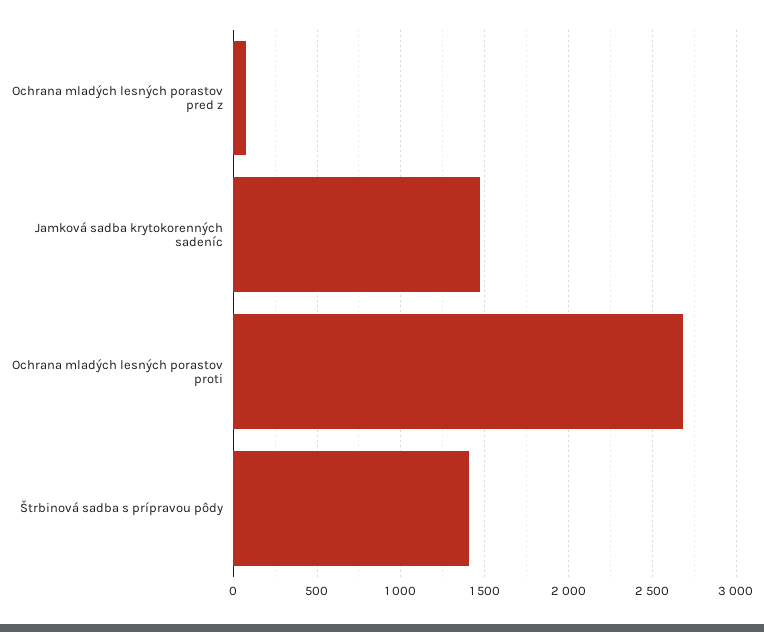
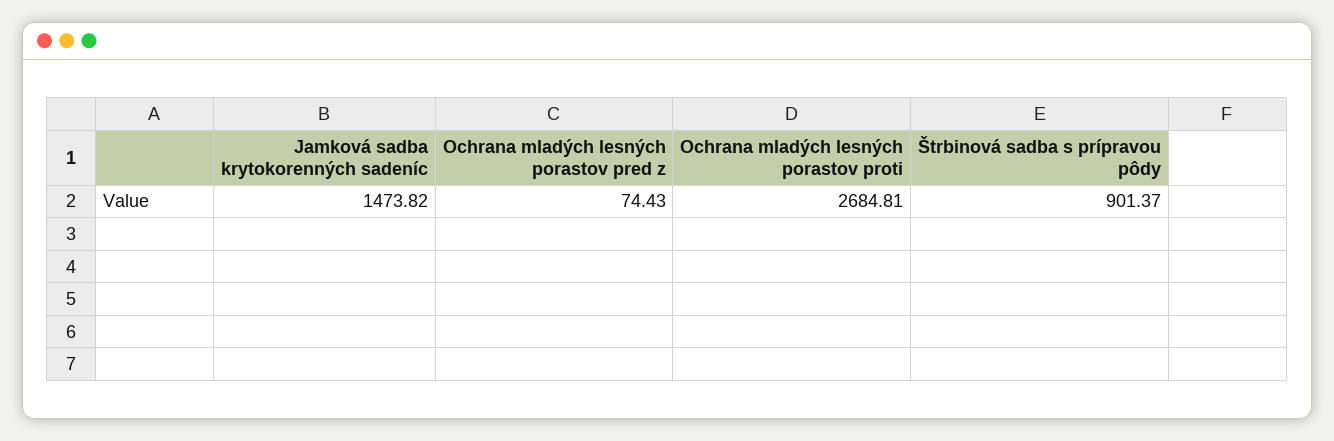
  {
    "Ochrana mladých lesných porastov pred z": 74.43,
    "Jamková sadba krytokorenných sadeníc": 1473.82,
    "Ochrana mladých lesných porastov proti": 2684.81,
-   "Štrbinová sadba s prípravou pôdy": 1400
+   "Štrbinová sadba s prípravou pôdy": 901.37
  }

